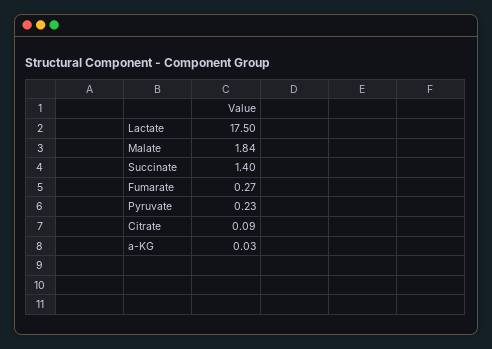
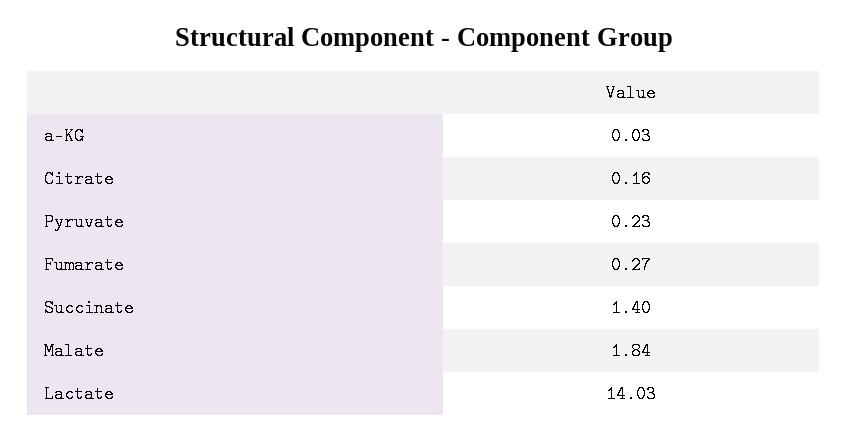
  {
-   "Lactate": 17.5,
+   "Lactate": 14.03,
    "Malate": 1.84,
    "Succinate": 1.4,
    "Fumarate": 0.27,
    "Pyruvate": 0.23,
-   "Citrate": 0.09,
+   "Citrate": 0.16,
    "a-KG": 0.03
  }

